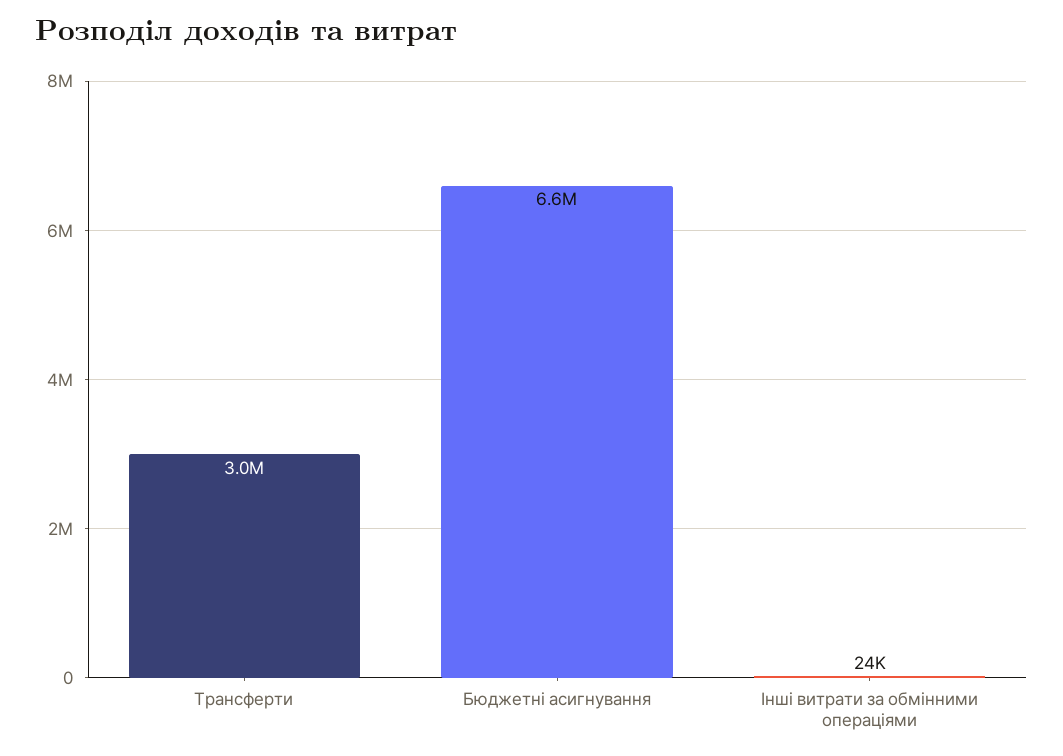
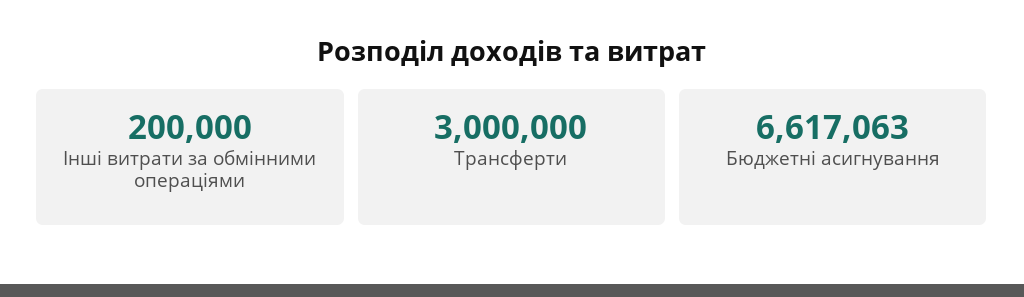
  {
    "Трансферти": 3000000,
    "Бюджетні асигнування": 6617063,
-   "Інші витрати за обмінними операціями": 24000
+   "Інші витрати за обмінними операціями": 200000
  }

